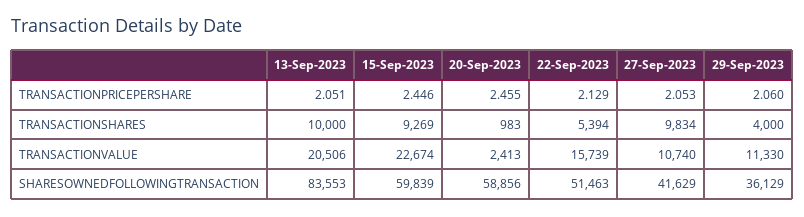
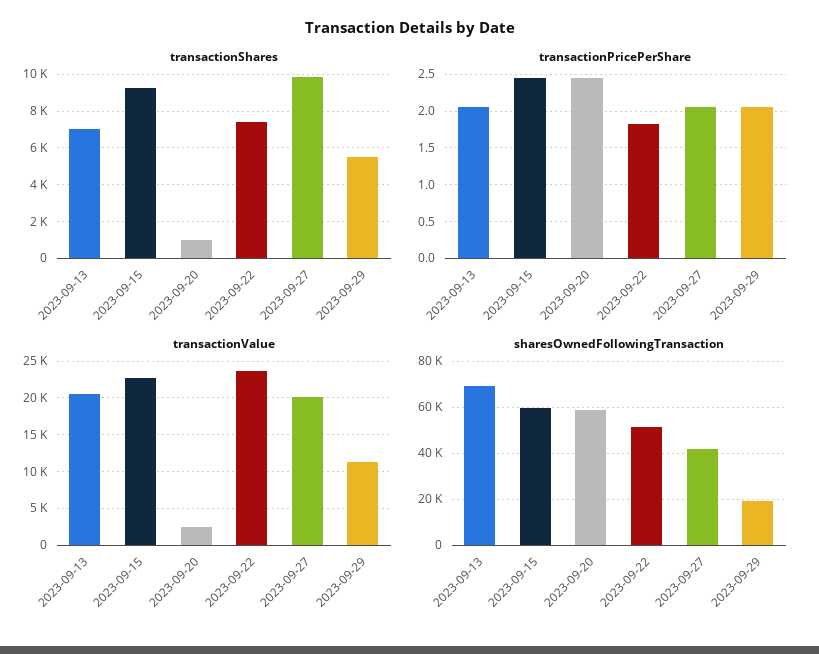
  {
    "TRANSACTIONPRICEPERSHARE": {
      "13-Sep-2023": 2.051,
      "15-Sep-2023": 2.446,
      "20-Sep-2023": 2.455,
-     "22-Sep-2023": 2.129,
+     "22-Sep-2023": 1.8,
      "27-Sep-2023": 2.053,
      "29-Sep-2023": 2.06
    },
    "TRANSACTIONSHARES": {
-     "13-Sep-2023": 10000,
+     "13-Sep-2023": 7000,
      "15-Sep-2023": 9269,
      "20-Sep-2023": 983,
-     "22-Sep-2023": 5394,
+     "22-Sep-2023": 7500,
      "27-Sep-2023": 9834,
-     "29-Sep-2023": 4000
+     "29-Sep-2023": 5500
    },
    "TRANSACTIONVALUE": {
      "13-Sep-2023": 20506,
      "15-Sep-2023": 22674,
      "20-Sep-2023": 2413,
-     "22-Sep-2023": 15739,
+     "22-Sep-2023": 24000,
-     "27-Sep-2023": 10740,
+     "27-Sep-2023": 20000,
      "29-Sep-2023": 11330
    },
    "SHARESOWNEDFOLLOWINGTRANSACTION": {
-     "13-Sep-2023": 83553,
+     "13-Sep-2023": 70000,
      "15-Sep-2023": 59839,
      "20-Sep-2023": 58856,
      "22-Sep-2023": 51463,
      "27-Sep-2023": 41629,
-     "29-Sep-2023": 36129
+     "29-Sep-2023": 20000
    }
  }

